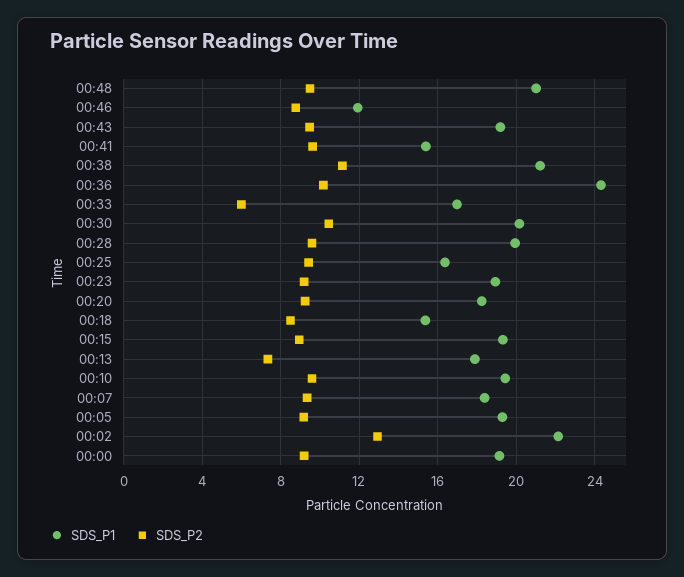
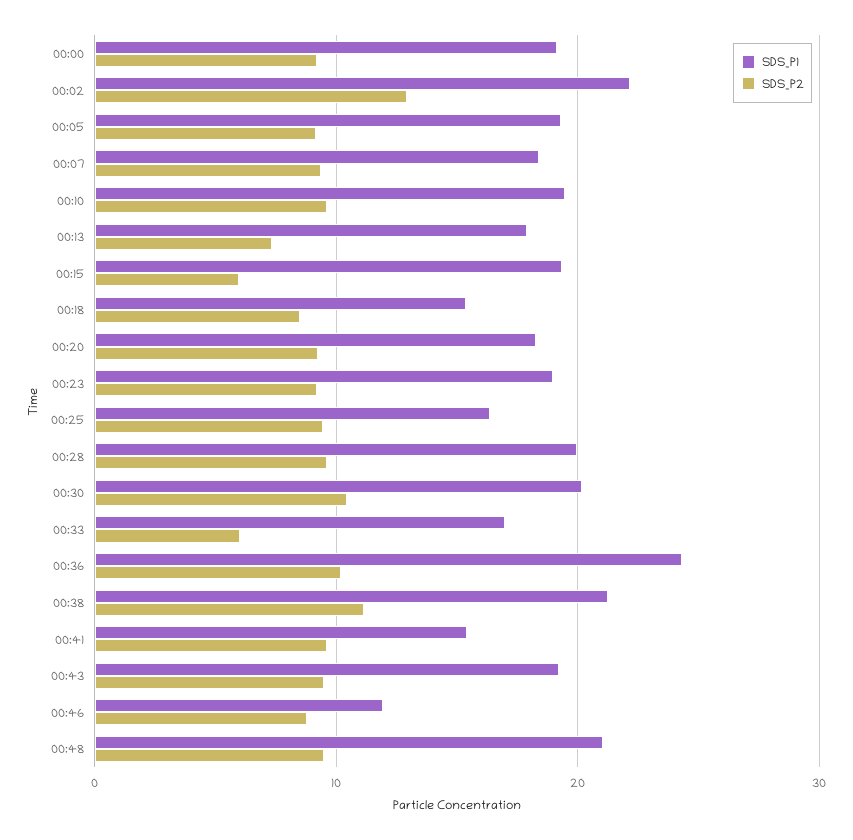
  {
    "SDS_P1": {
      "00:48": 21,
      "00:46": 12,
      "00:43": 19,
      "00:41": 15.5,
      "00:38": 21,
      "00:36": 24.5,
      "00:33": 17,
      "00:30": 20,
      "00:28": 20,
      "00:25": 16.5,
      "00:23": 19,
      "00:20": 18.5,
      "00:18": 15.5,
      "00:15": 19.5,
      "00:13": 18,
      "00:10": 19.5,
      "00:07": 18.5,
      "00:05": 19.5,
      "00:02": 22,
      "00:00": 19
    },
    "SDS_P2": {
      "00:48": 9.5,
      "00:46": 9,
      "00:43": 9.5,
      "00:41": 9.5,
      "00:38": 11,
      "00:36": 10,
      "00:33": 6,
      "00:30": 10.5,
      "00:28": 9.5,
      "00:25": 9.5,
      "00:23": 9,
      "00:20": 9.5,
      "00:18": 8.5,
-     "00:15": 9,
+     "00:15": 6,
      "00:13": 7.5,
      "00:10": 9.5,
      "00:07": 9.5,
      "00:05": 9,
      "00:02": 13,
      "00:00": 9
    }
  }

